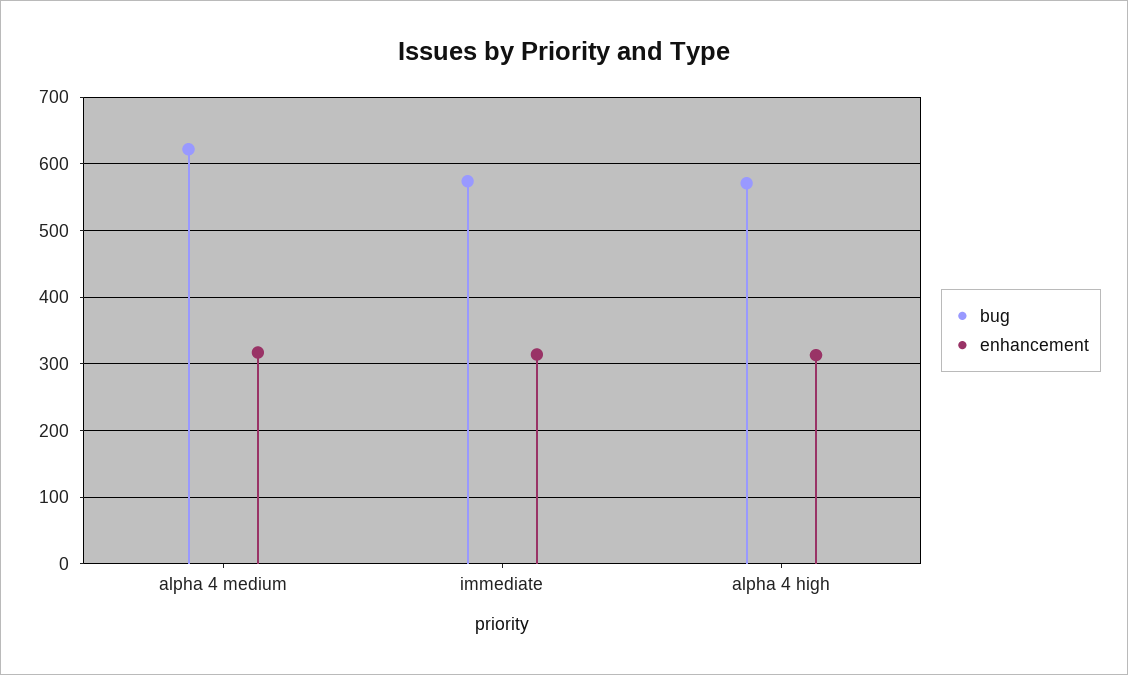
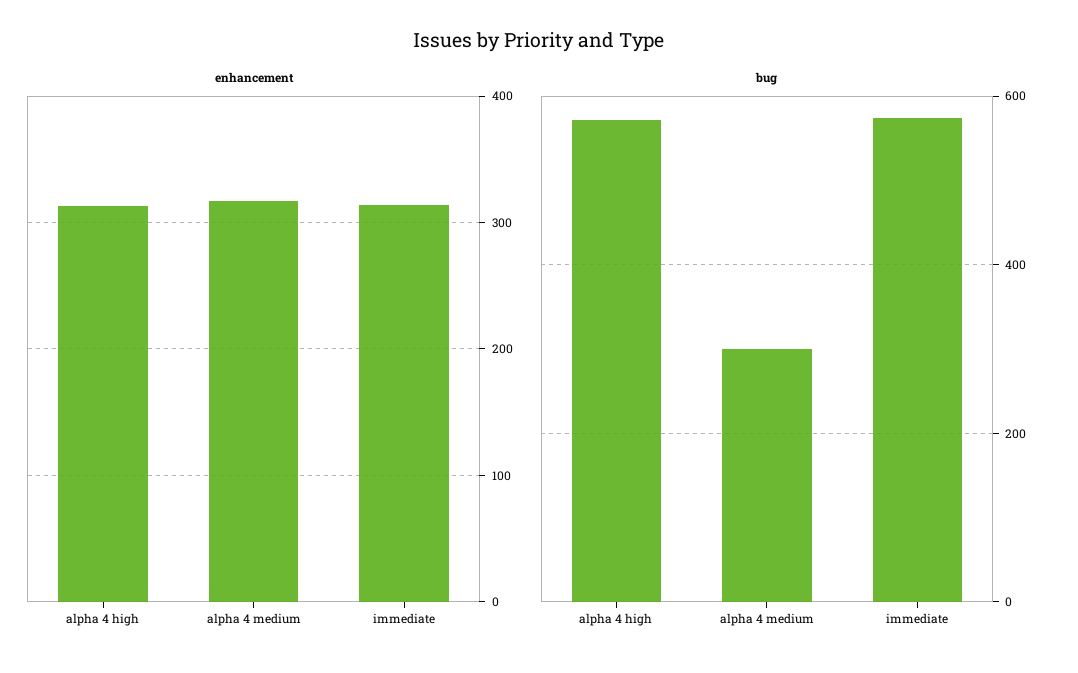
  {
    "bug": {
-     "alpha 4 medium": 620,
+     "alpha 4 medium": 300,
      "immediate": 570,
      "alpha 4 high": 570
    },
    "enhancement": {
      "alpha 4 medium": 320,
      "immediate": 310,
      "alpha 4 high": 310
    }
  }

